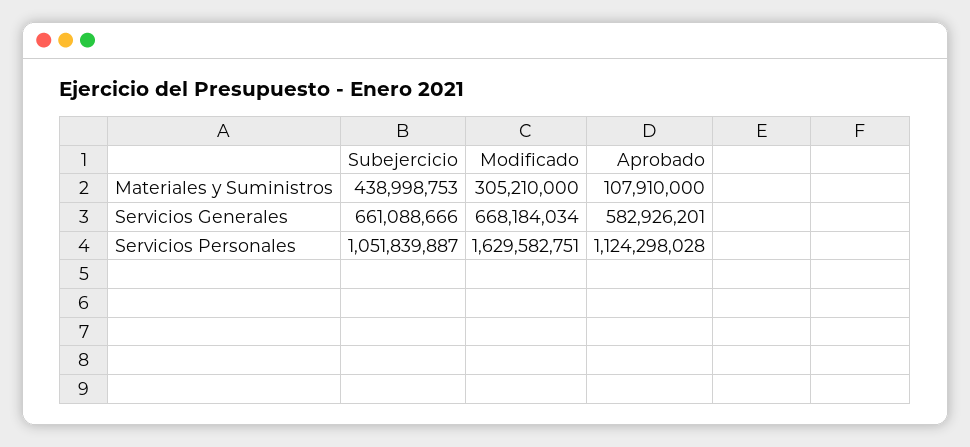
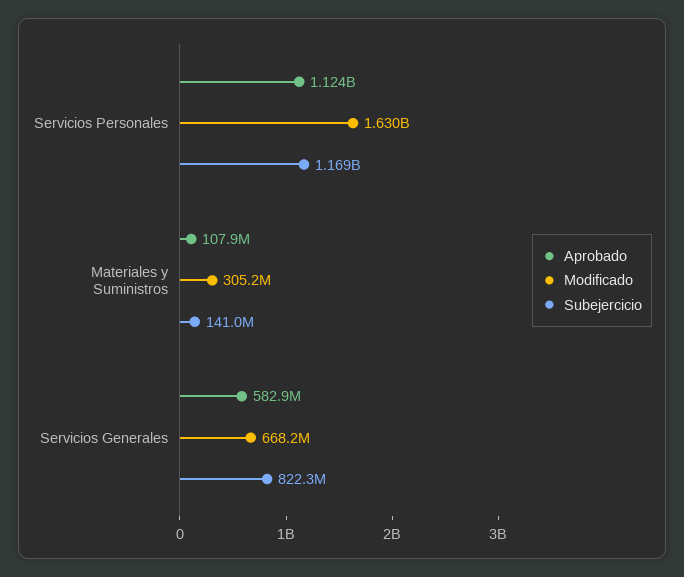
  {
    "Subejercicio": {
-     "Materiales y Suministros": 438998753,
+     "Materiales y Suministros": 141000000,
-     "Servicios Generales": 661088666,
+     "Servicios Generales": 822300000,
-     "Servicios Personales": 1051839887
+     "Servicios Personales": 1169000000
    },
    "Modificado": {
      "Materiales y Suministros": 305210000,
      "Servicios Generales": 668184034,
      "Servicios Personales": 1629582751
    },
    "Aprobado": {
      "Materiales y Suministros": 107910000,
      "Servicios Generales": 582926201,
      "Servicios Personales": 1124298028
    }
  }

